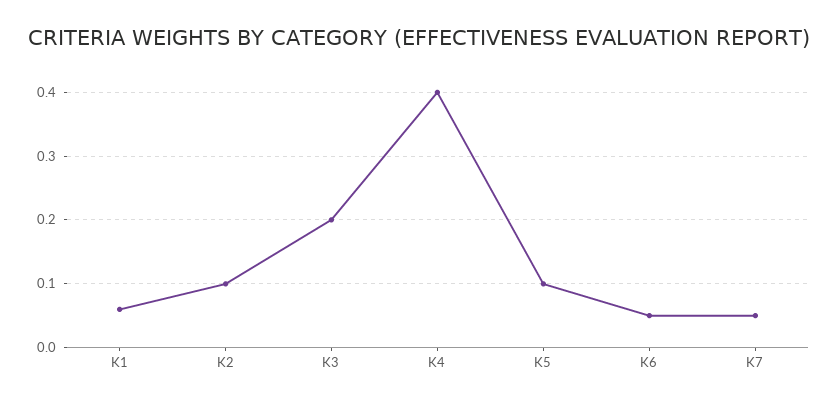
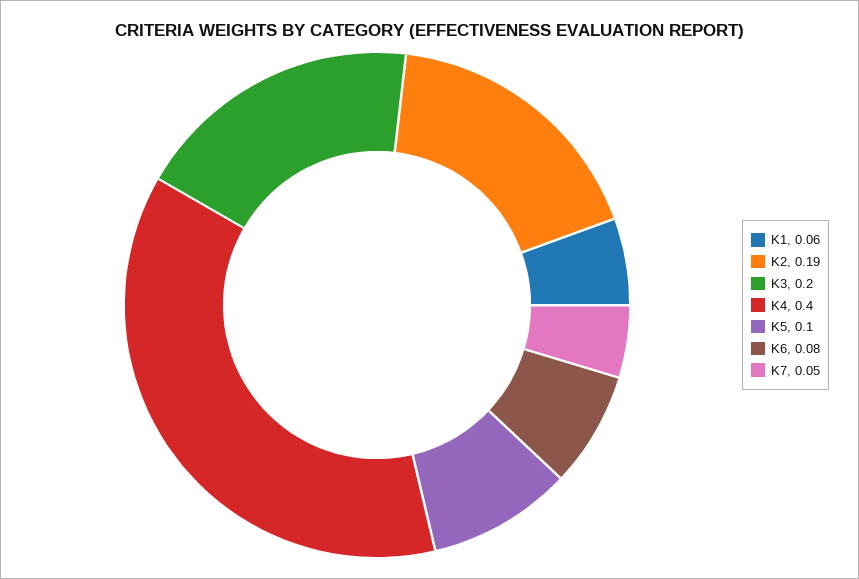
  {
    "K1": 0.06,
-   "K2": 0.1,
+   "K2": 0.19,
    "K3": 0.2,
    "K4": 0.4,
    "K5": 0.1,
-   "K6": 0.05,
+   "K6": 0.08,
    "K7": 0.05
  }

